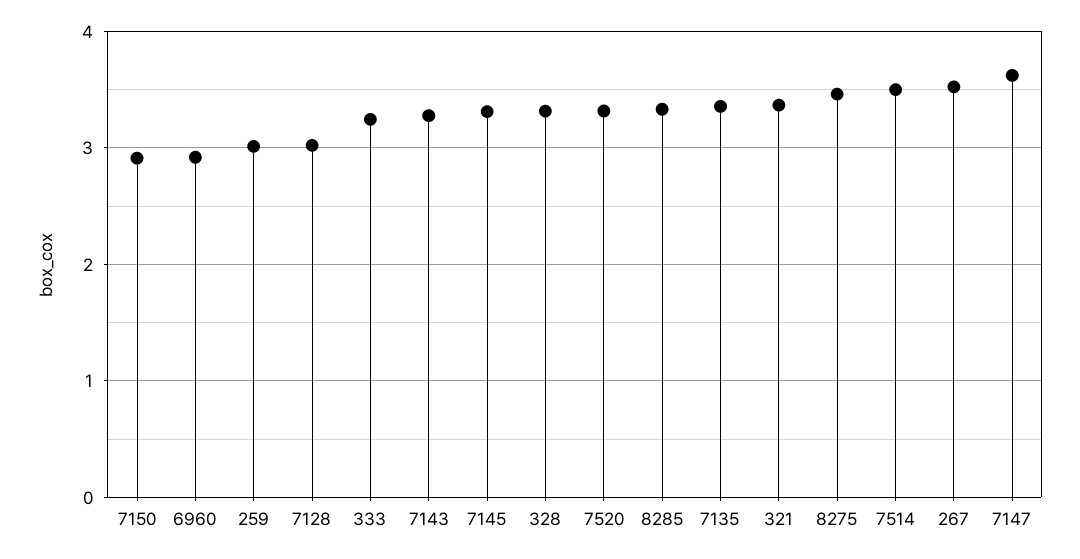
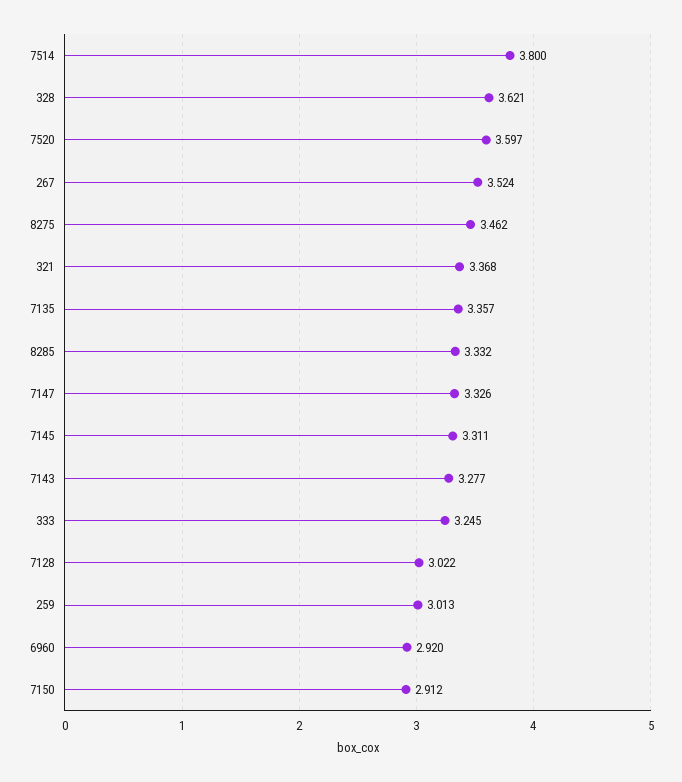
  {
    "7150": 2.912,
    "6960": 2.92,
    "259": 3.013,
    "7128": 3.022,
    "333": 3.245,
    "7143": 3.277,
    "7145": 3.311,
-   "328": 3.3,
+   "328": 3.621,
-   "7520": 3.3,
+   "7520": 3.597,
    "8285": 3.332,
    "7135": 3.357,
    "321": 3.368,
    "8275": 3.462,
-   "7514": 3.5,
+   "7514": 3.8,
    "267": 3.524,
-   "7147": 3.6
+   "7147": 3.326
  }

